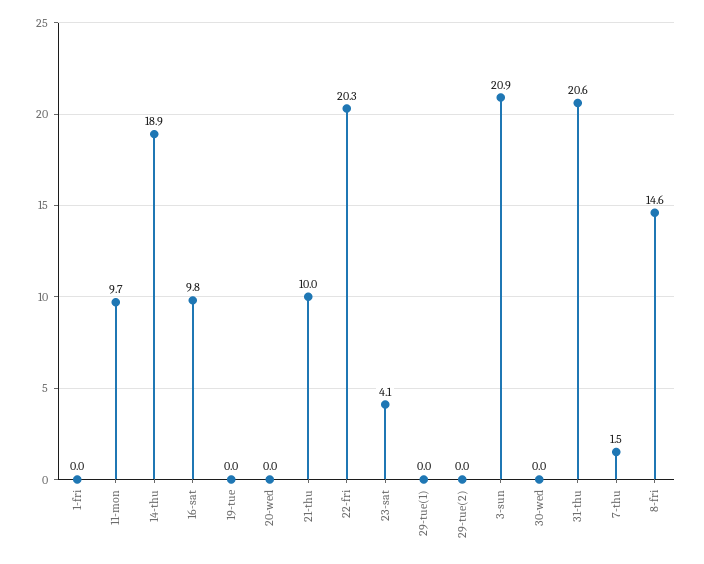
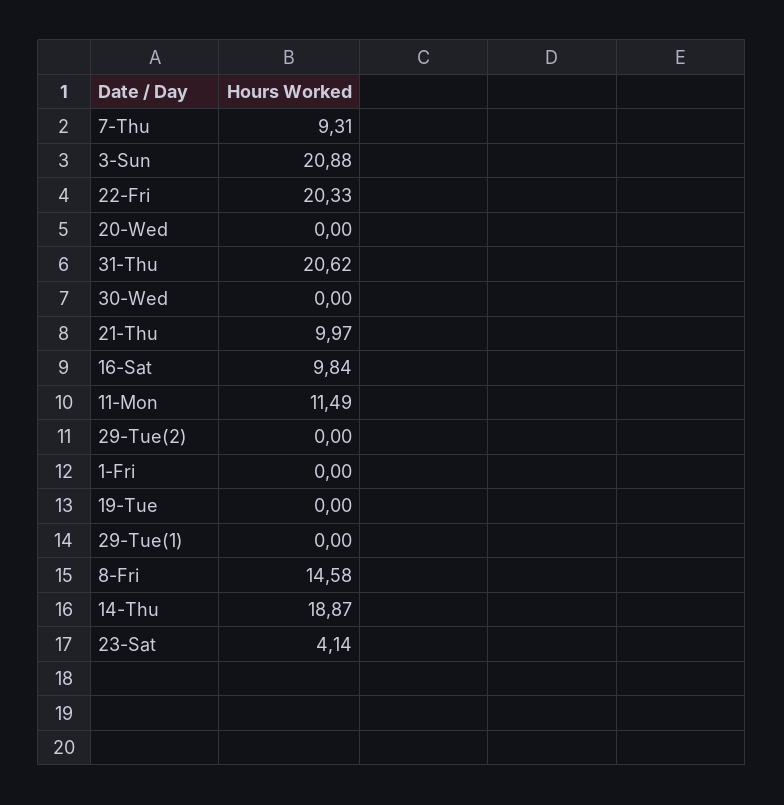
  {
    "1-fri": 0,
-   "11-mon": 9.7,
+   "11-mon": 11.49,
    "14-thu": 18.87,
    "16-sat": 9.84,
    "19-tue": 0,
    "20-wed": 0,
    "21-thu": 9.97,
    "22-fri": 20.33,
    "23-sat": 4.14,
    "29-tue(1)": 0,
    "29-tue(2)": 0,
    "3-sun": 20.88,
    "30-wed": 0,
    "31-thu": 20.62,
-   "7-thu": 1.5,
+   "7-thu": 9.31,
    "8-fri": 14.58
  }

